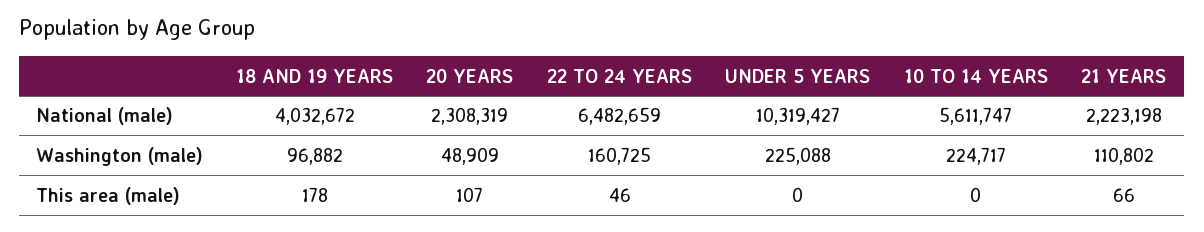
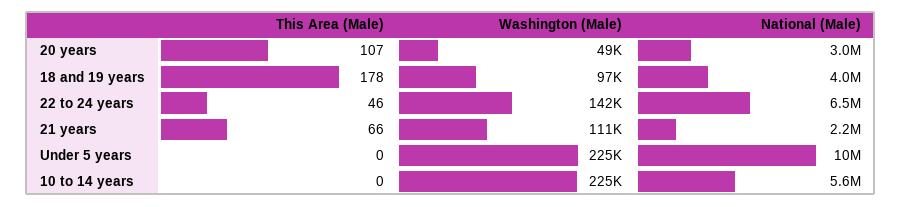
  {
    "18 AND 19 YEARS": {
      "National (male)": 4032672,
      "Washington (male)": 96882,
      "This area (male)": 178
    },
    "20 YEARS": {
-     "National (male)": 2308319,
+     "National (male)": 3000000,
      "Washington (male)": 48909,
      "This area (male)": 107
    },
    "22 TO 24 YEARS": {
      "National (male)": 6482659,
-     "Washington (male)": 160725,
+     "Washington (male)": 142000,
      "This area (male)": 46
    },
    "UNDER 5 YEARS": {
      "National (male)": 10319427,
      "Washington (male)": 225088,
      "This area (male)": 0
    },
    "10 TO 14 YEARS": {
      "National (male)": 5611747,
      "Washington (male)": 224717,
      "This area (male)": 0
    },
    "21 YEARS": {
      "National (male)": 2223198,
      "Washington (male)": 110802,
      "This area (male)": 66
    }
  }

